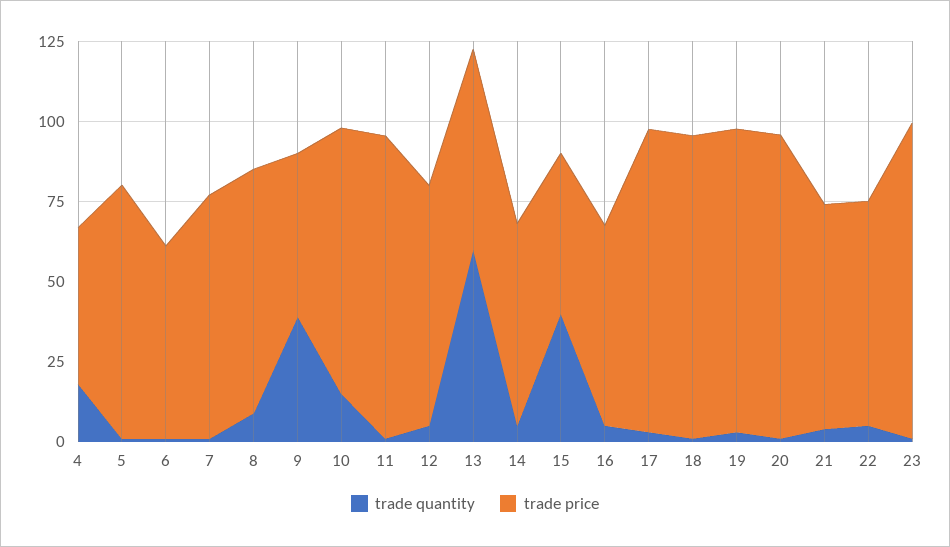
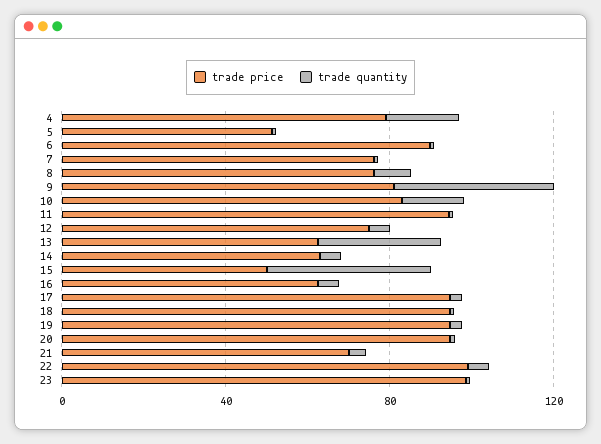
  {
    "trade quantity": {
      "4": 20,
      "5": 0,
      "6": 0,
      "7": 0,
      "8": 10,
      "9": 40,
      "10": 15,
      "11": 0,
      "12": 5,
-     "13": 60,
+     "13": 30,
      "14": 5,
      "15": 40,
      "16": 5,
      "17": 5,
      "18": 0,
      "19": 5,
      "20": 0,
      "21": 5,
      "22": 5,
      "23": 0
    },
    "trade price": {
-     "4": 50,
+     "4": 80,
-     "5": 80,
+     "5": 50,
-     "6": 60,
+     "6": 90,
      "7": 75,
      "8": 75,
-     "9": 50,
+     "9": 80,
      "10": 85,
      "11": 95,
      "12": 75,
      "13": 65,
      "14": 65,
      "15": 50,
      "16": 65,
      "17": 95,
      "18": 95,
      "19": 95,
      "20": 95,
      "21": 70,
-     "22": 70,
+     "22": 100,
      "23": 100
    }
  }

